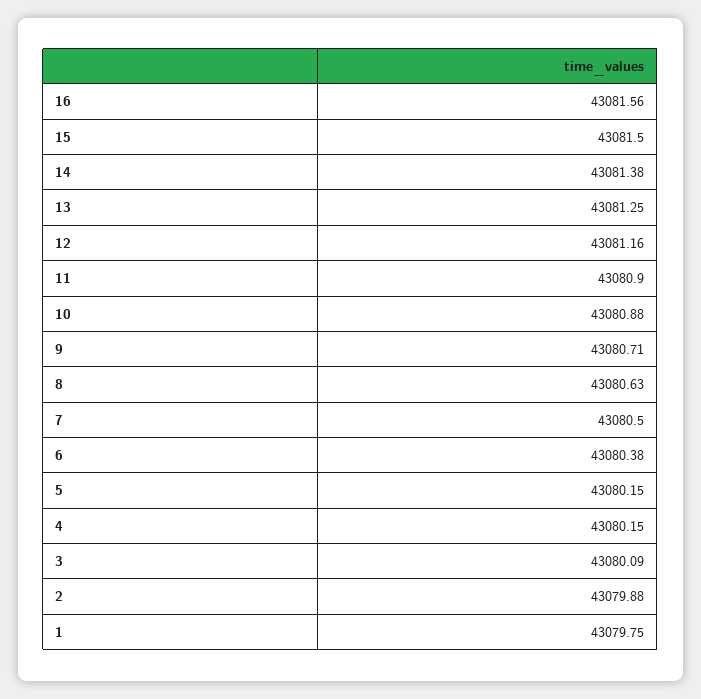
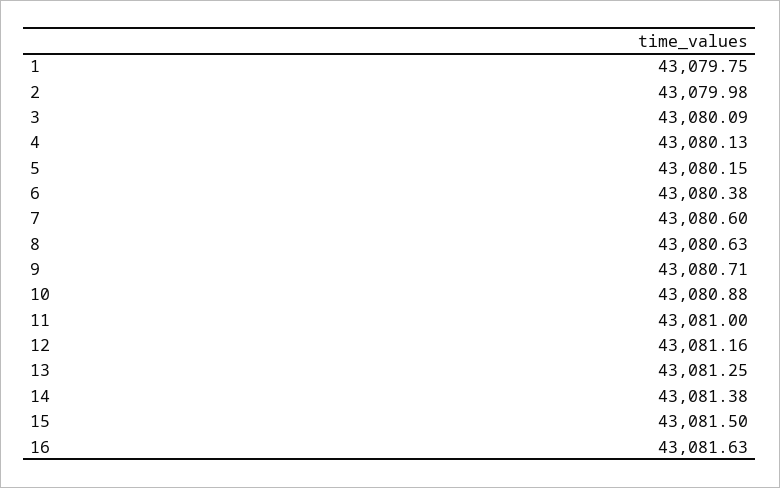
  {
-   "16": 43081.56,
+   "16": 43081.63,
    "15": 43081.5,
    "14": 43081.38,
    "13": 43081.25,
    "12": 43081.16,
-   "11": 43080.9,
+   "11": 43081,
    "10": 43080.88,
    "9": 43080.71,
    "8": 43080.63,
-   "7": 43080.5,
+   "7": 43080.6,
    "6": 43080.38,
    "5": 43080.15,
-   "4": 43080.15,
+   "4": 43080.13,
    "3": 43080.09,
-   "2": 43079.88,
+   "2": 43079.98,
    "1": 43079.75
  }

